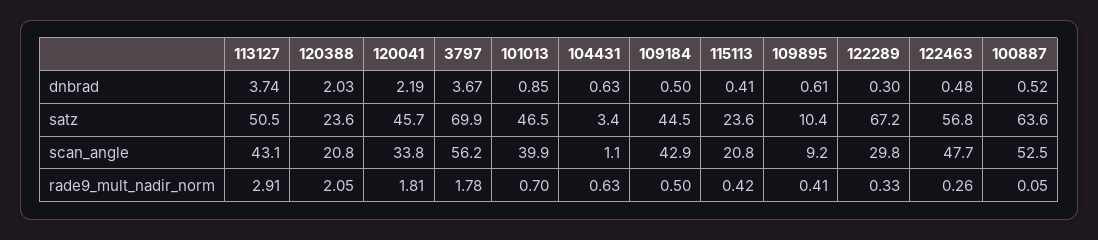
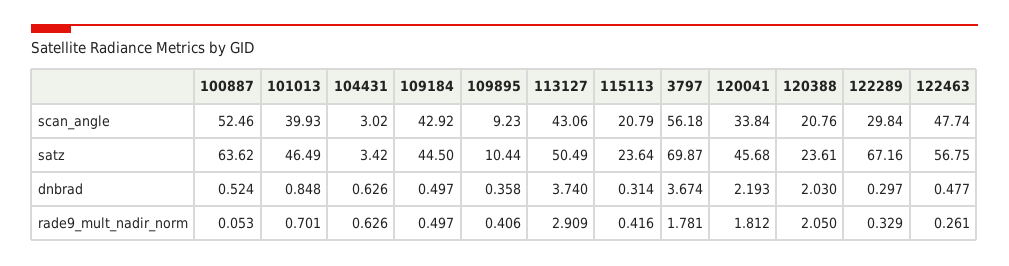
  {
    "113127": {
      "dnbrad": 3.74,
      "satz": 50.49,
      "scan_angle": 43.06,
      "rade9_mult_nadir_norm": 2.909
    },
    "120388": {
      "dnbrad": 2.03,
      "satz": 23.61,
      "scan_angle": 20.76,
      "rade9_mult_nadir_norm": 2.05
    },
    "120041": {
      "dnbrad": 2.193,
      "satz": 45.68,
      "scan_angle": 33.84,
      "rade9_mult_nadir_norm": 1.812
    },
    "3797": {
      "dnbrad": 3.674,
      "satz": 69.87,
      "scan_angle": 56.18,
      "rade9_mult_nadir_norm": 1.781
    },
    "101013": {
      "dnbrad": 0.848,
      "satz": 46.49,
      "scan_angle": 39.93,
      "rade9_mult_nadir_norm": 0.701
    },
    "104431": {
      "dnbrad": 0.626,
      "satz": 3.42,
-     "scan_angle": 1.1,
+     "scan_angle": 3.02,
      "rade9_mult_nadir_norm": 0.626
    },
    "109184": {
      "dnbrad": 0.497,
      "satz": 44.5,
      "scan_angle": 42.92,
      "rade9_mult_nadir_norm": 0.497
    },
    "115113": {
-     "dnbrad": 0.41,
+     "dnbrad": 0.314,
      "satz": 23.64,
      "scan_angle": 20.79,
      "rade9_mult_nadir_norm": 0.416
    },
    "109895": {
-     "dnbrad": 0.61,
+     "dnbrad": 0.358,
      "satz": 10.44,
      "scan_angle": 9.23,
      "rade9_mult_nadir_norm": 0.406
    },
    "122289": {
      "dnbrad": 0.297,
      "satz": 67.16,
      "scan_angle": 29.84,
      "rade9_mult_nadir_norm": 0.329
    },
    "122463": {
      "dnbrad": 0.477,
      "satz": 56.75,
      "scan_angle": 47.74,
      "rade9_mult_nadir_norm": 0.261
    },
    "100887": {
      "dnbrad": 0.524,
      "satz": 63.62,
      "scan_angle": 52.46,
      "rade9_mult_nadir_norm": 0.053
    }
  }

